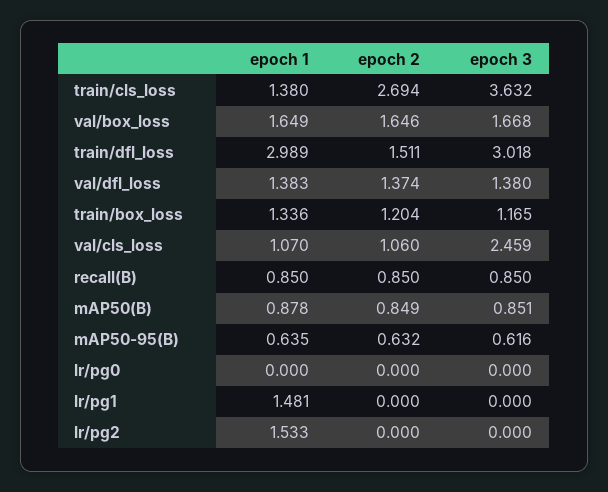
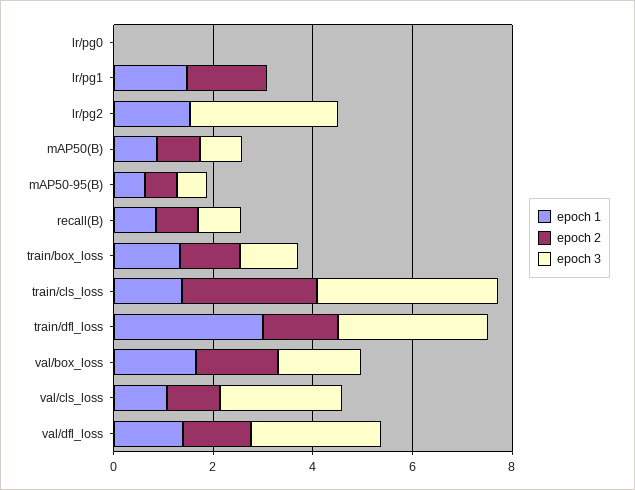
  {
    "epoch 1": {
      "train/cls_loss": 1.38,
      "val/box_loss": 1.649,
      "train/dfl_loss": 2.989,
      "val/dfl_loss": 1.383,
      "train/box_loss": 1.336,
      "val/cls_loss": 1.07,
      "recall(B)": 0.85,
      "mAP50(B)": 0.878,
      "mAP50-95(B)": 0.635,
      "lr/pg0": 0,
      "lr/pg1": 1.481,
      "lr/pg2": 1.533
    },
    "epoch 2": {
      "train/cls_loss": 2.694,
      "val/box_loss": 1.646,
      "train/dfl_loss": 1.511,
      "val/dfl_loss": 1.374,
      "train/box_loss": 1.204,
      "val/cls_loss": 1.06,
      "recall(B)": 0.85,
      "mAP50(B)": 0.849,
      "mAP50-95(B)": 0.632,
      "lr/pg0": 0,
-     "lr/pg1": 0,
+     "lr/pg1": 1.5,
      "lr/pg2": 0
    },
    "epoch 3": {
      "train/cls_loss": 3.632,
      "val/box_loss": 1.668,
      "train/dfl_loss": 3.018,
-     "val/dfl_loss": 1.38,
+     "val/dfl_loss": 2.5,
      "train/box_loss": 1.165,
      "val/cls_loss": 2.459,
      "recall(B)": 0.85,
      "mAP50(B)": 0.851,
      "mAP50-95(B)": 0.616,
      "lr/pg0": 0,
      "lr/pg1": 0,
-     "lr/pg2": 0
+     "lr/pg2": 3
    }
  }

